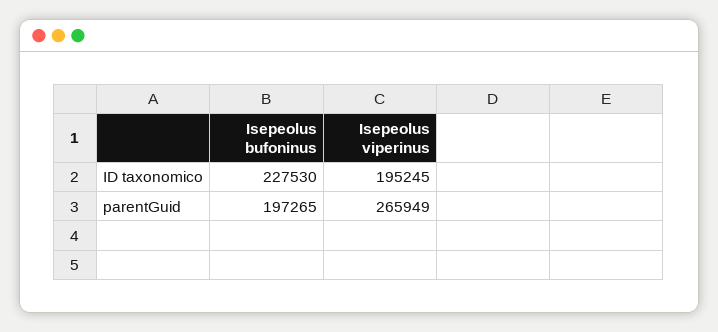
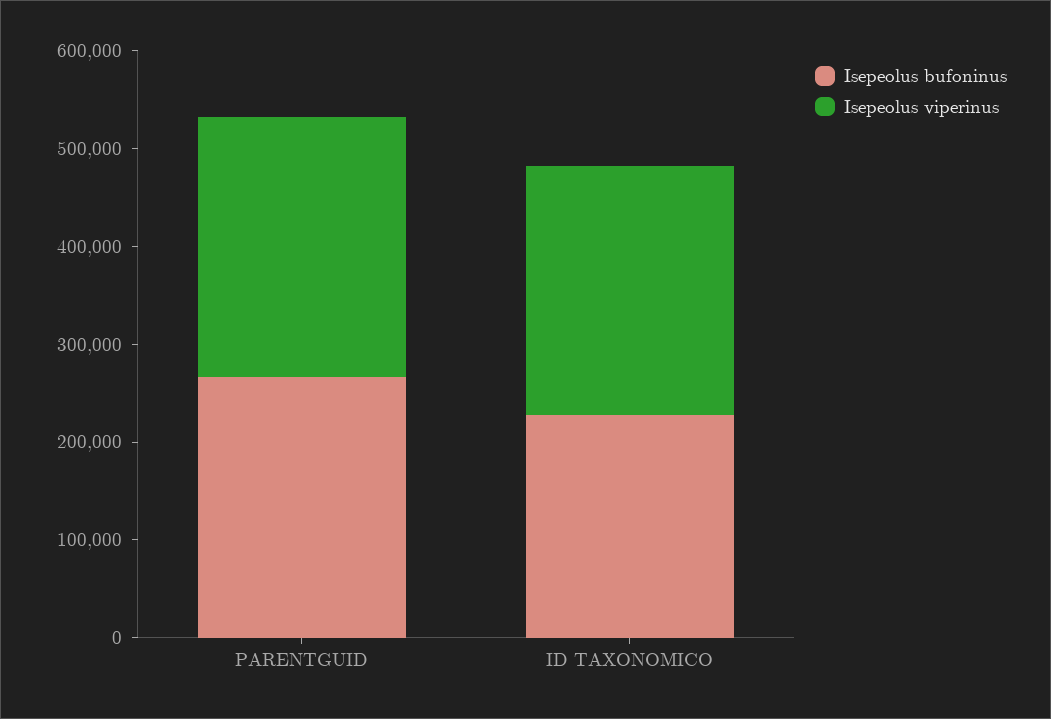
  {
    "Isepeolus bufoninus": {
      "ID taxonomico": 227530,
-     "parentGuid": 197265
+     "parentGuid": 260000
    },
    "Isepeolus viperinus": {
-     "ID taxonomico": 195245,
+     "ID taxonomico": 260000,
      "parentGuid": 265949
    }
  }

